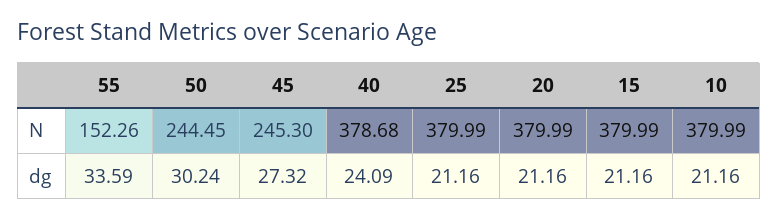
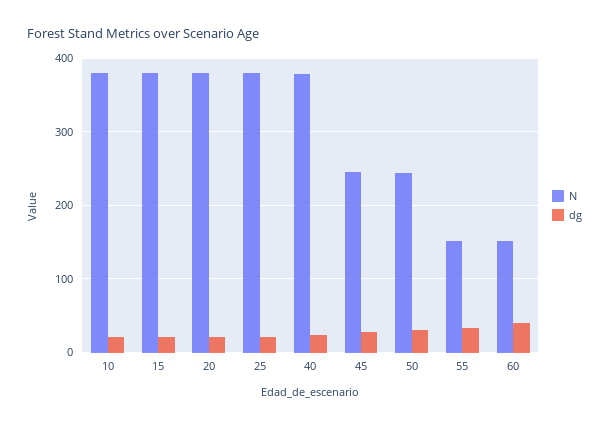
  {
    "N": {
      "55": 152.26,
      "50": 244.45,
      "45": 245.3,
      "40": 378.68,
      "25": 379.99,
      "20": 379.99,
      "15": 379.99,
-     "10": 379.99
+     "10": 379.99,
+     "60": 150
    },
    "dg": {
      "55": 33.59,
      "50": 30.24,
      "45": 27.32,
      "40": 24.09,
      "25": 21.16,
      "20": 21.16,
      "15": 21.16,
-     "10": 21.16
+     "10": 21.16,
+     "60": 40
    }
  }

